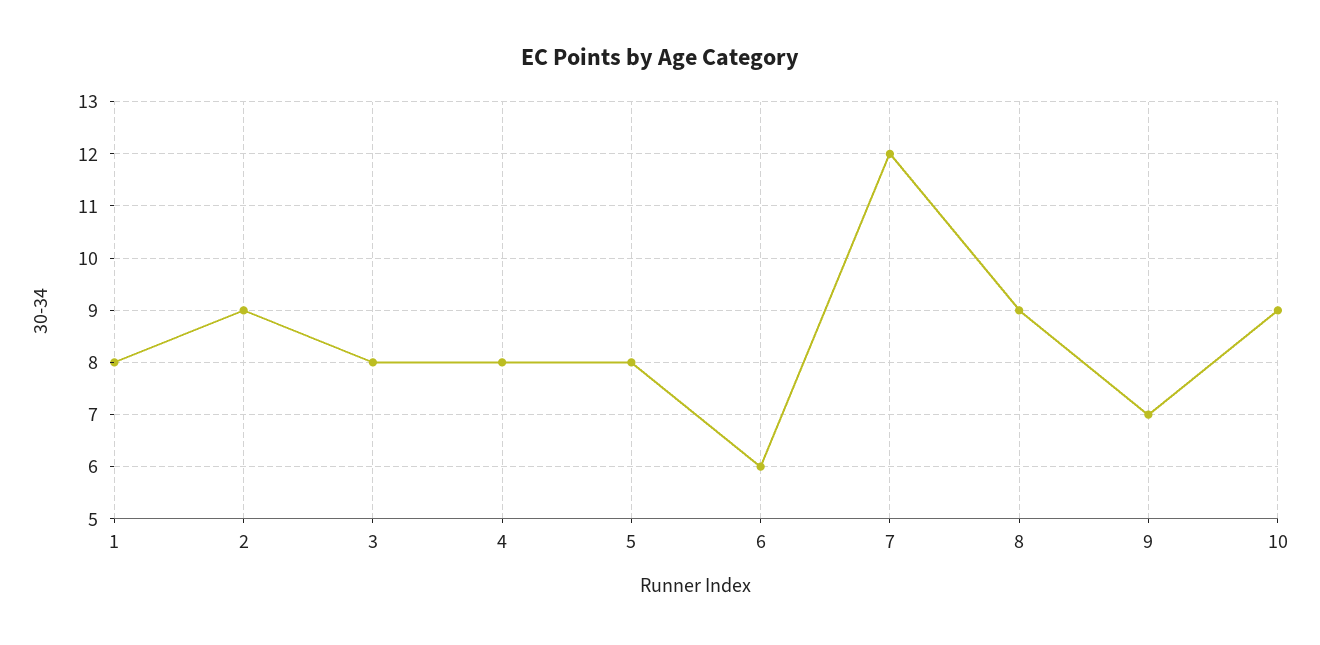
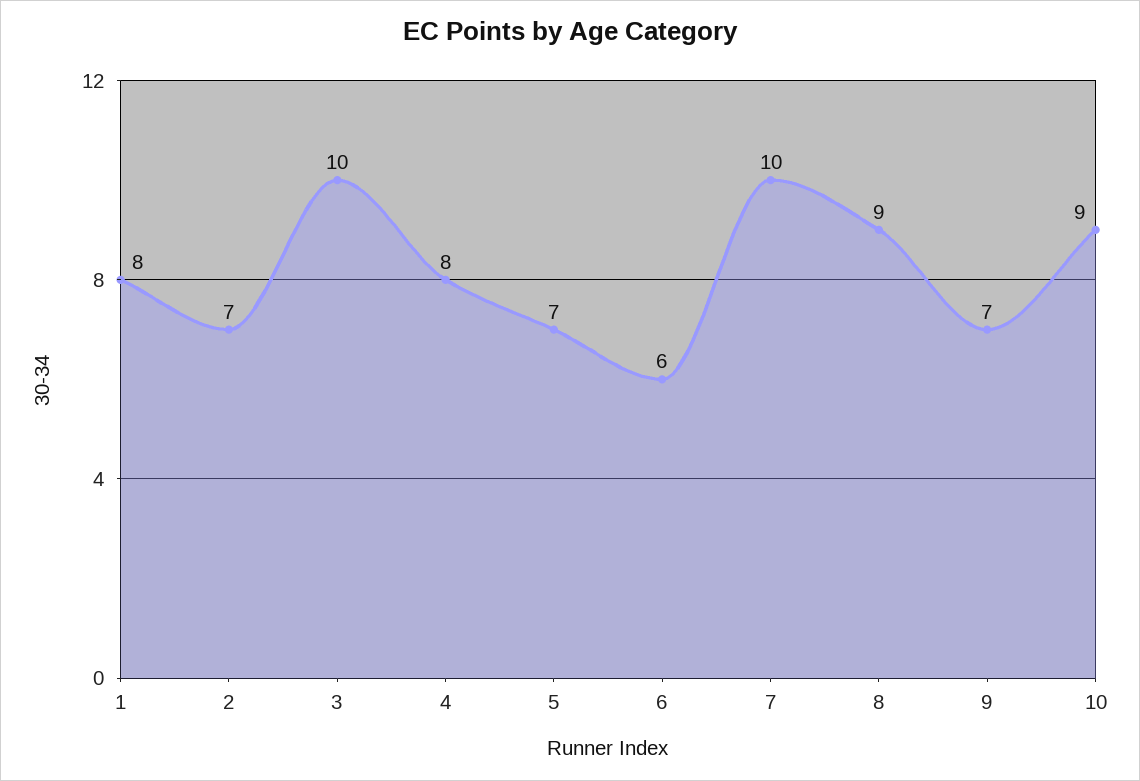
  {
    "1": 8,
-   "2": 9,
+   "2": 7,
-   "3": 8,
+   "3": 10,
    "4": 8,
-   "5": 8,
+   "5": 7,
    "6": 6,
-   "7": 12,
+   "7": 10,
    "8": 9,
    "9": 7,
    "10": 9
  }

